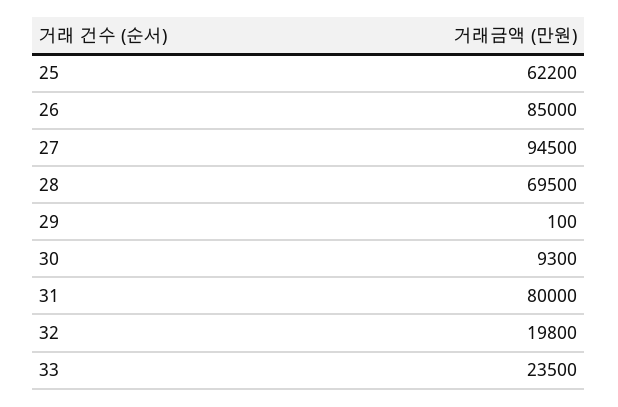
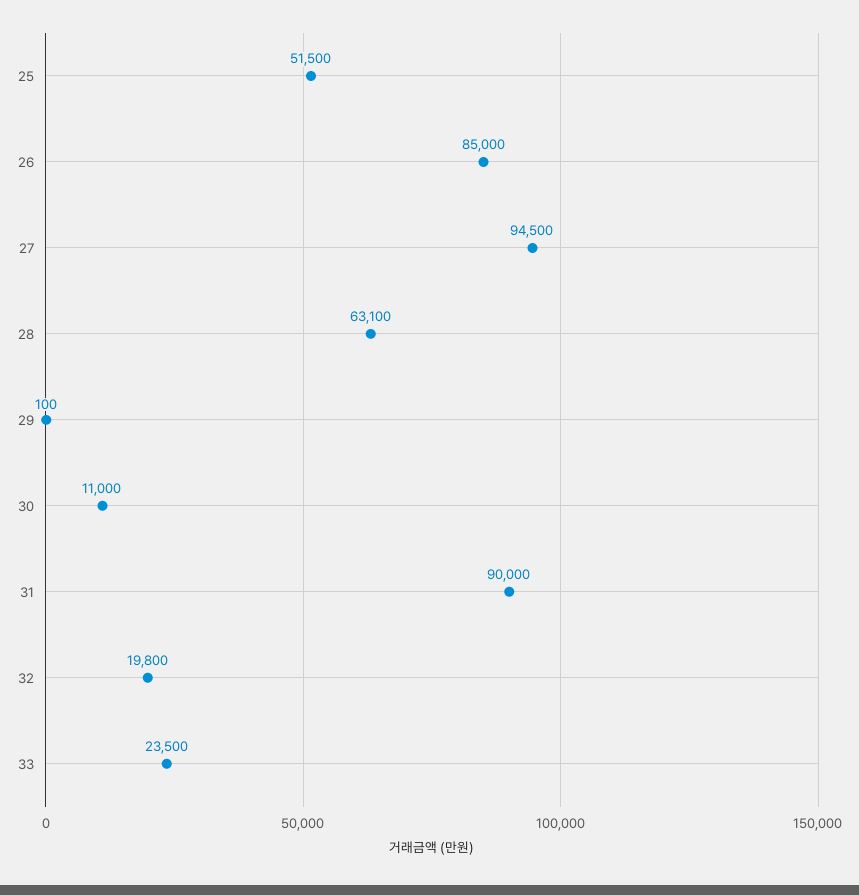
  {
-   "25": 62200,
+   "25": 51500,
    "26": 85000,
    "27": 94500,
-   "28": 69500,
+   "28": 63100,
    "29": 100,
-   "30": 9300,
+   "30": 11000,
-   "31": 80000,
+   "31": 90000,
    "32": 19800,
    "33": 23500
  }

